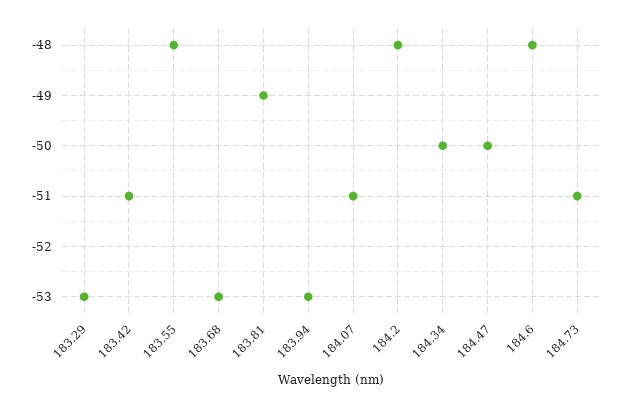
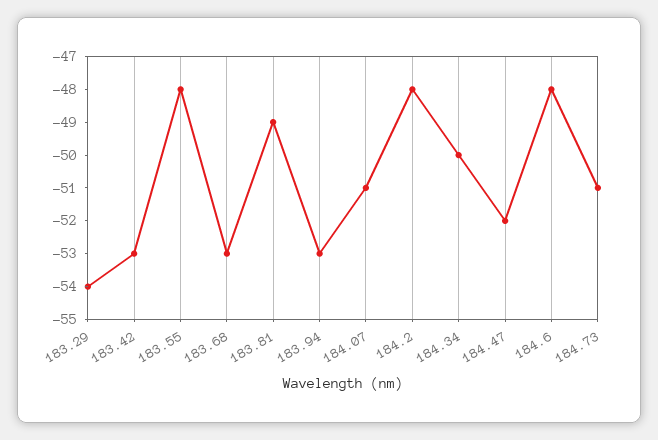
  {
-   "183.29": -53,
+   "183.29": -54,
-   "183.42": -51,
+   "183.42": -53,
    "183.55": -48,
    "183.68": -53,
    "183.81": -49,
    "183.94": -53,
    "184.07": -51,
    "184.2": -48,
    "184.34": -50,
-   "184.47": -50,
+   "184.47": -52,
    "184.6": -48,
    "184.73": -51
  }

